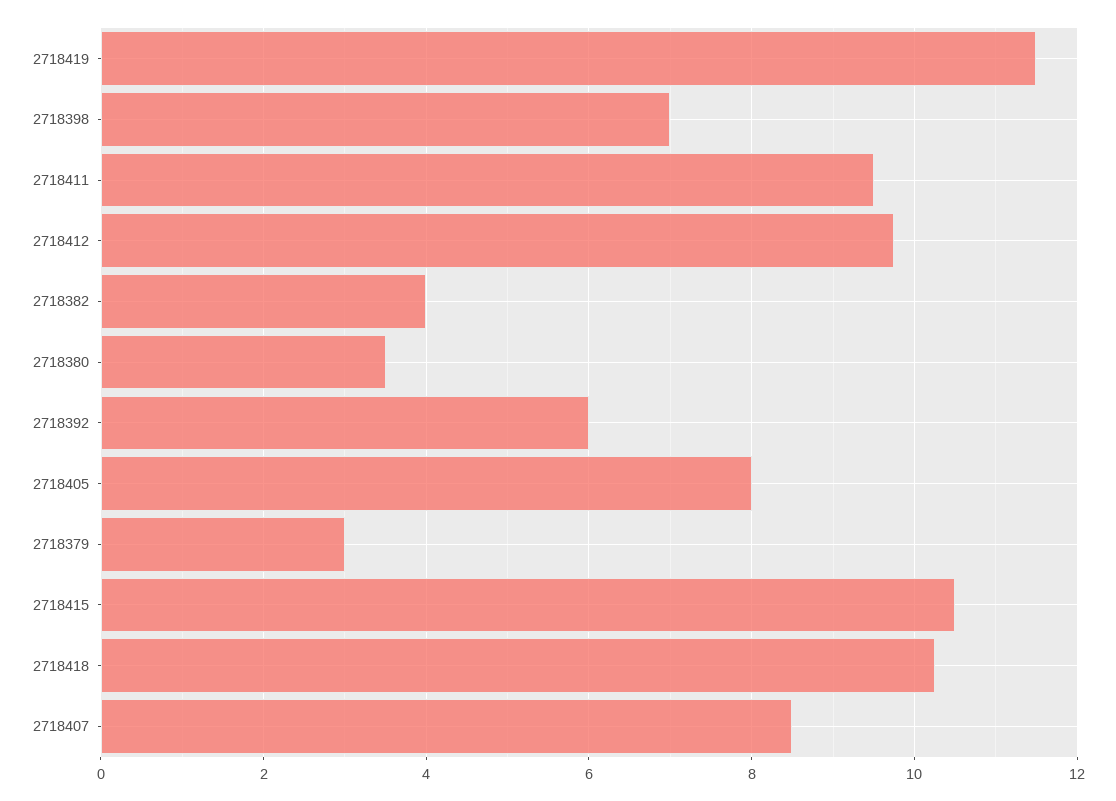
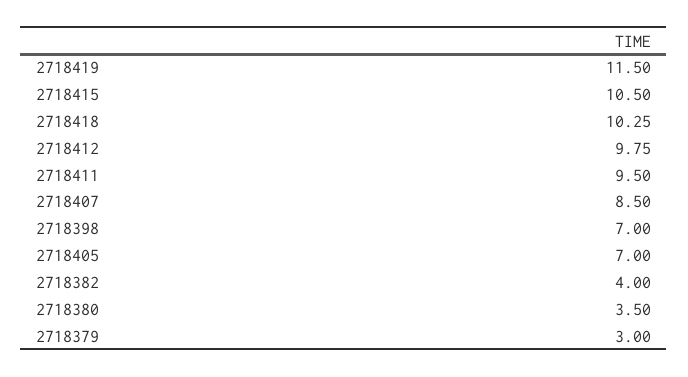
  {
    "2718419": 11.5,
    "2718398": 7,
    "2718411": 9.5,
    "2718412": 9.75,
    "2718382": 4,
    "2718380": 3.5,
-   "2718392": 6,
-   "2718405": 8,
+   "2718405": 7,
    "2718379": 3,
    "2718415": 10.5,
    "2718418": 10.25,
    "2718407": 8.5
  }

